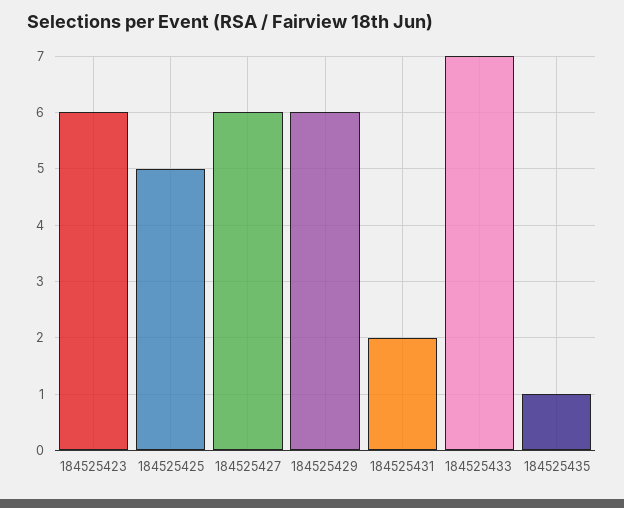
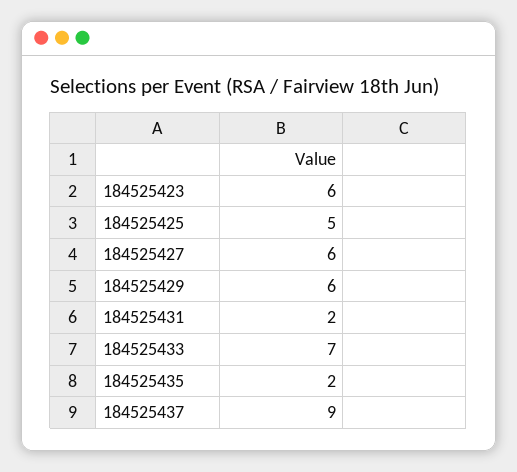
  {
    "184525423": 6,
    "184525425": 5,
    "184525427": 6,
    "184525429": 6,
    "184525431": 2,
    "184525433": 7,
-   "184525435": 1
+   "184525435": 2,
+   "184525437": 9
  }

